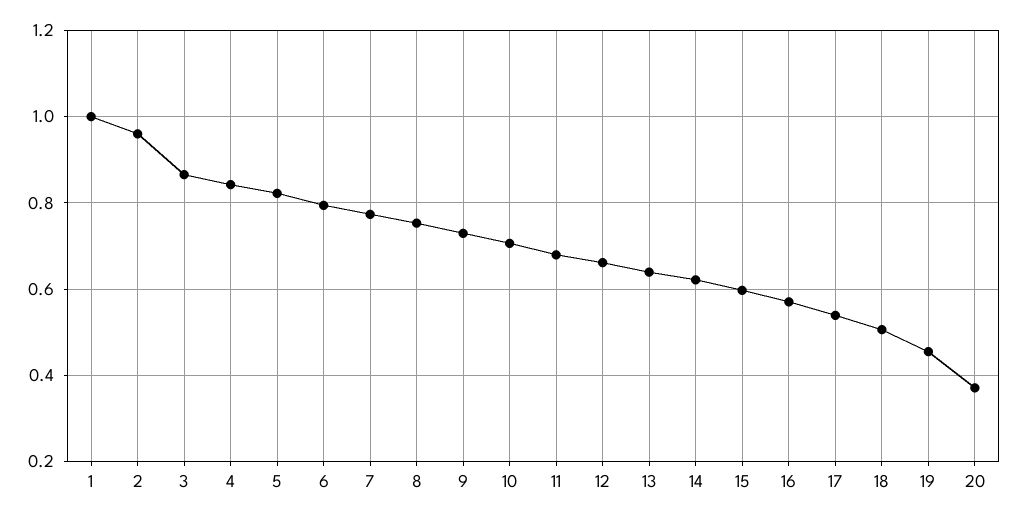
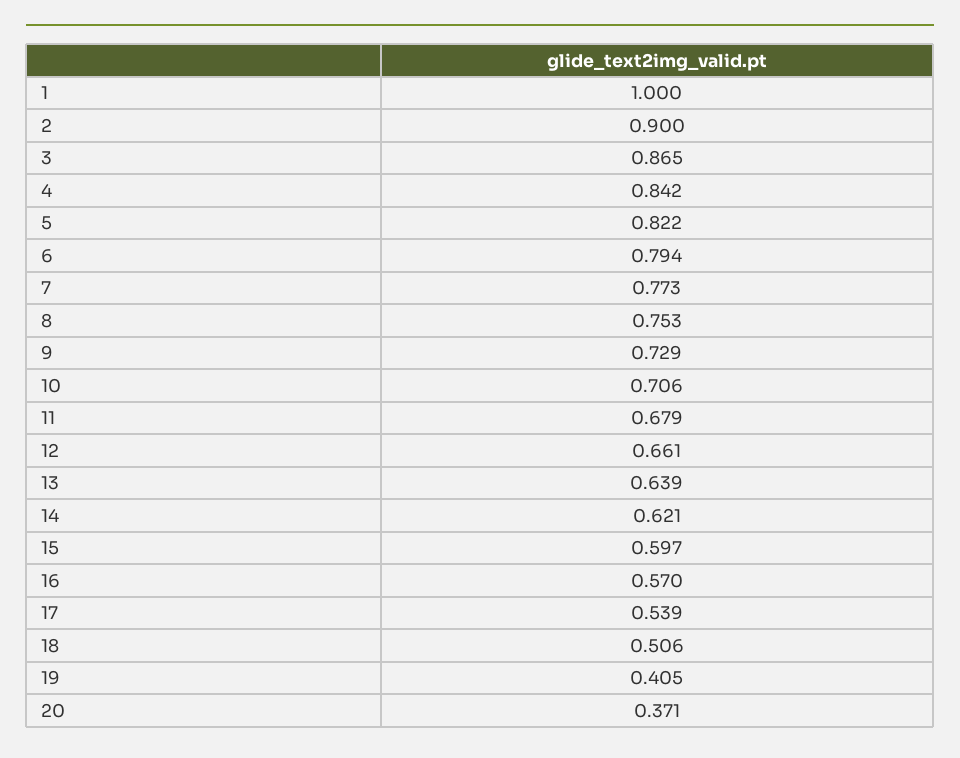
  {
    "1": 1,
-   "2": 0.96,
+   "2": 0.9,
    "3": 0.865,
    "4": 0.842,
    "5": 0.822,
    "6": 0.794,
    "7": 0.773,
    "8": 0.753,
    "9": 0.729,
    "10": 0.706,
    "11": 0.679,
    "12": 0.661,
    "13": 0.639,
    "14": 0.621,
    "15": 0.597,
    "16": 0.57,
    "17": 0.539,
    "18": 0.506,
-   "19": 0.46,
+   "19": 0.405,
    "20": 0.371
  }

